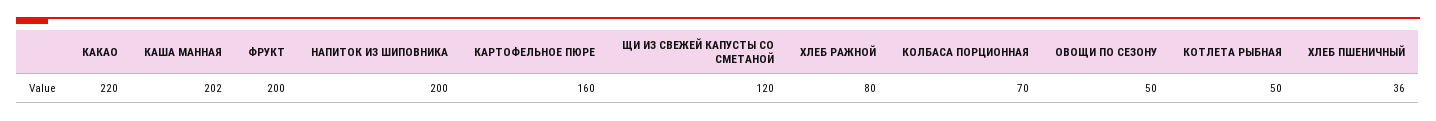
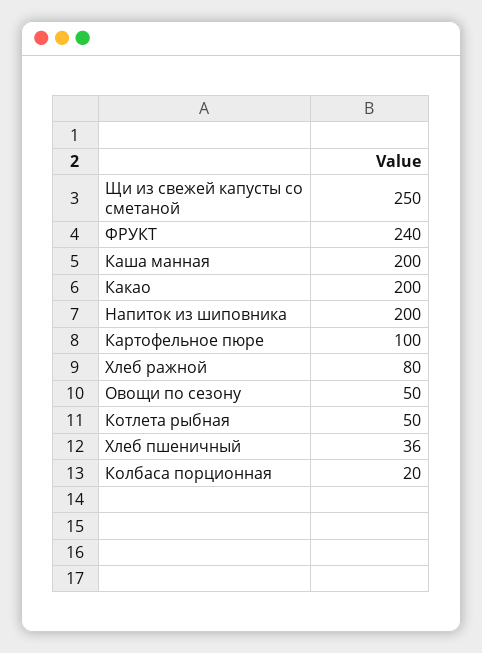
  {
-   "КАКАО": 220,
+   "КАКАО": 200,
-   "КАША МАННАЯ": 202,
+   "КАША МАННАЯ": 200,
-   "ФРУКТ": 200,
+   "ФРУКТ": 240,
    "НАПИТОК ИЗ ШИПОВНИКА": 200,
-   "КАРТОФЕЛЬНОЕ ПЮРЕ": 160,
+   "КАРТОФЕЛЬНОЕ ПЮРЕ": 100,
-   "ЩИ ИЗ СВЕЖЕЙ КАПУСТЫ СО СМЕТАНОЙ": 120,
+   "ЩИ ИЗ СВЕЖЕЙ КАПУСТЫ СО СМЕТАНОЙ": 250,
    "ХЛЕБ РАЖНОЙ": 80,
-   "КОЛБАСА ПОРЦИОННАЯ": 70,
+   "КОЛБАСА ПОРЦИОННАЯ": 20,
    "ОВОЩИ ПО СЕЗОНУ": 50,
    "КОТЛЕТА РЫБНАЯ": 50,
    "ХЛЕБ ПШЕНИЧНЫЙ": 36
  }

